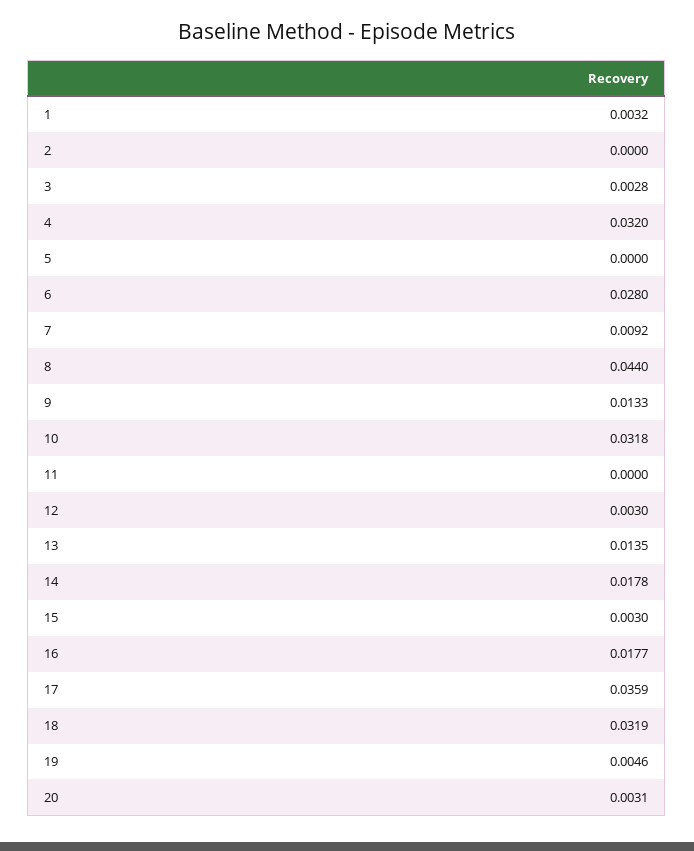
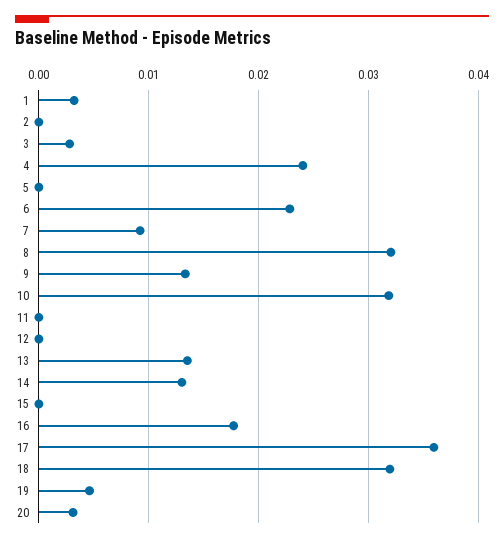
  {
    "1": 0.0032,
    "2": 0,
    "3": 0.0028,
-   "4": 0.032,
+   "4": 0.024,
    "5": 0,
-   "6": 0.028,
+   "6": 0.023,
    "7": 0.0092,
-   "8": 0.044,
+   "8": 0.032,
    "9": 0.0133,
    "10": 0.0318,
    "11": 0,
-   "12": 0.003,
+   "12": 0,
    "13": 0.0135,
-   "14": 0.0178,
+   "14": 0.013,
-   "15": 0.003,
+   "15": 0,
    "16": 0.0177,
    "17": 0.0359,
    "18": 0.0319,
    "19": 0.0046,
    "20": 0.0031
  }

